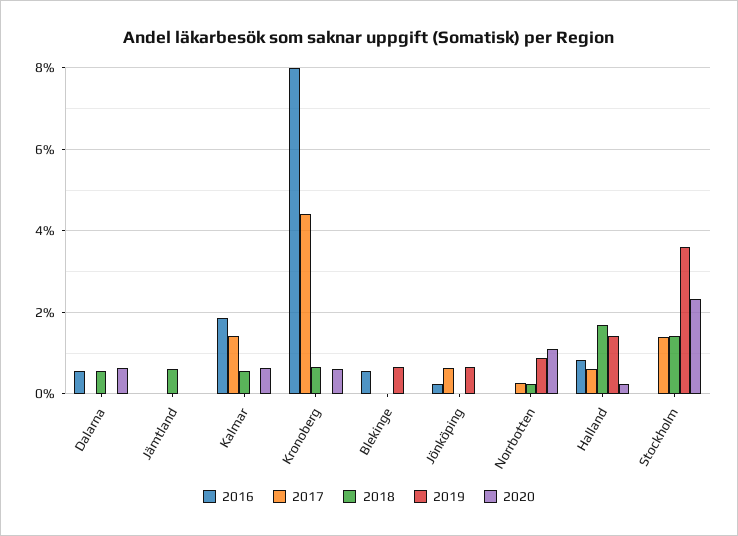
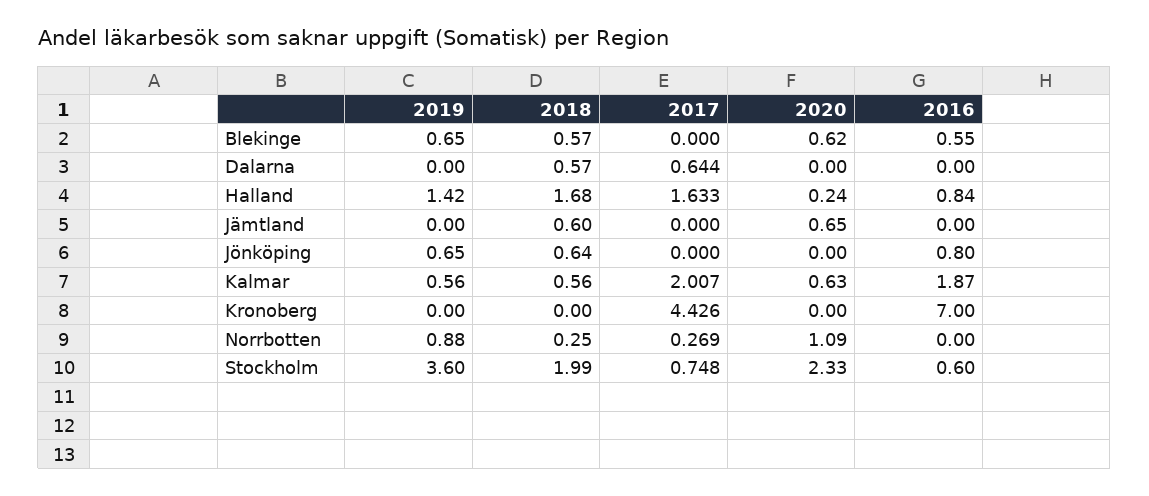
  {
    "2016": {
-     "Dalarna": 0.6,
+     "Dalarna": 0,
      "Jämtland": 0,
      "Kalmar": 1.87,
-     "Kronoberg": 8,
+     "Kronoberg": 7,
      "Blekinge": 0.55,
-     "Jönköping": 0.2,
+     "Jönköping": 0.8,
      "Norrbotten": 0,
      "Halland": 0.84,
-     "Stockholm": 0
+     "Stockholm": 0.6
    },
    "2017": {
-     "Dalarna": 0,
+     "Dalarna": 0.644,
      "Jämtland": 0,
-     "Kalmar": 1.4,
+     "Kalmar": 2.007,
      "Kronoberg": 4.426,
      "Blekinge": 0,
-     "Jönköping": 0.6,
+     "Jönköping": 0,
      "Norrbotten": 0.269,
-     "Halland": 0.6,
+     "Halland": 1.633,
-     "Stockholm": 1.4
+     "Stockholm": 0.748
    },
    "2018": {
      "Dalarna": 0.57,
      "Jämtland": 0.6,
      "Kalmar": 0.56,
-     "Kronoberg": 0.6,
+     "Kronoberg": 0,
-     "Blekinge": 0,
+     "Blekinge": 0.57,
-     "Jönköping": 0,
+     "Jönköping": 0.64,
      "Norrbotten": 0.25,
      "Halland": 1.68,
-     "Stockholm": 1.4
+     "Stockholm": 1.99
    },
    "2019": {
      "Dalarna": 0,
      "Jämtland": 0,
-     "Kalmar": 0,
+     "Kalmar": 0.56,
      "Kronoberg": 0,
      "Blekinge": 0.65,
      "Jönköping": 0.65,
      "Norrbotten": 0.88,
      "Halland": 1.42,
      "Stockholm": 3.6
    },
    "2020": {
-     "Dalarna": 0.6,
+     "Dalarna": 0,
-     "Jämtland": 0,
+     "Jämtland": 0.65,
      "Kalmar": 0.63,
-     "Kronoberg": 0.6,
+     "Kronoberg": 0,
-     "Blekinge": 0,
+     "Blekinge": 0.62,
      "Jönköping": 0,
      "Norrbotten": 1.09,
      "Halland": 0.24,
      "Stockholm": 2.33
    }
  }

